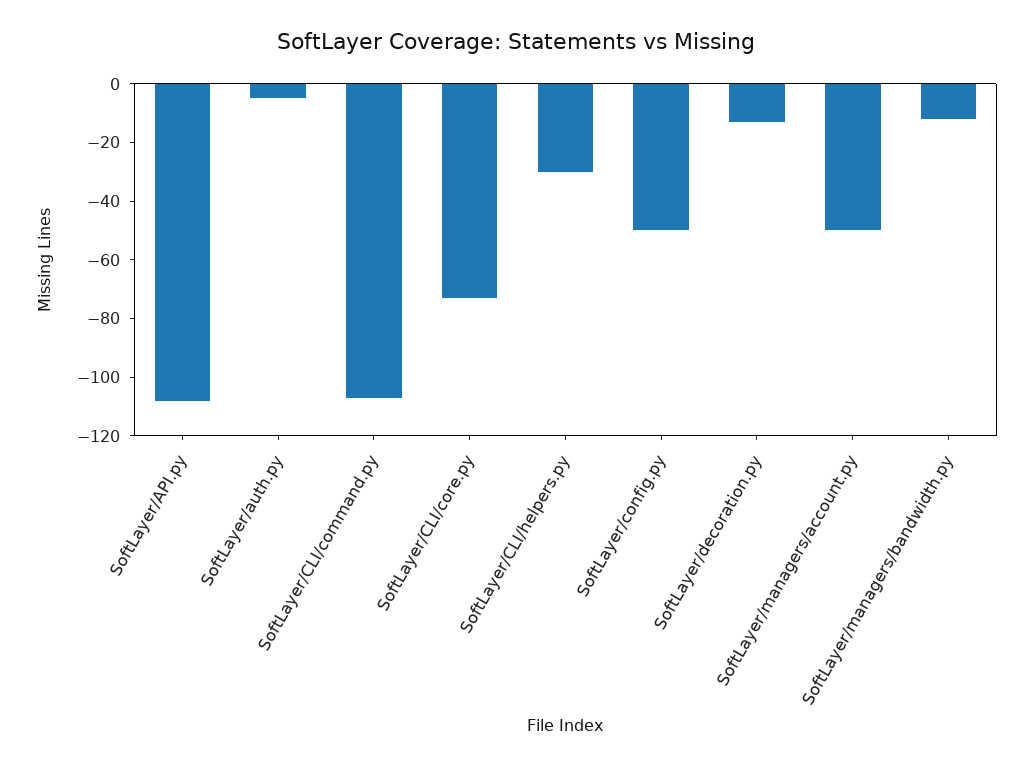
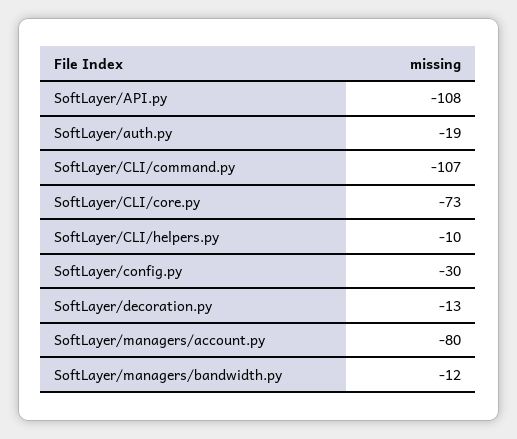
  {
    "SoftLayer/API.py": -108,
-   "SoftLayer/auth.py": -5,
+   "SoftLayer/auth.py": -19,
    "SoftLayer/CLI/command.py": -107,
    "SoftLayer/CLI/core.py": -73,
-   "SoftLayer/CLI/helpers.py": -30,
+   "SoftLayer/CLI/helpers.py": -10,
-   "SoftLayer/config.py": -50,
+   "SoftLayer/config.py": -30,
    "SoftLayer/decoration.py": -13,
-   "SoftLayer/managers/account.py": -50,
+   "SoftLayer/managers/account.py": -80,
    "SoftLayer/managers/bandwidth.py": -12
  }

